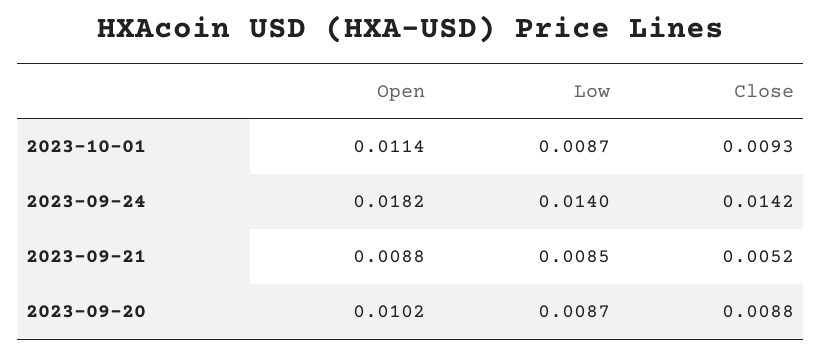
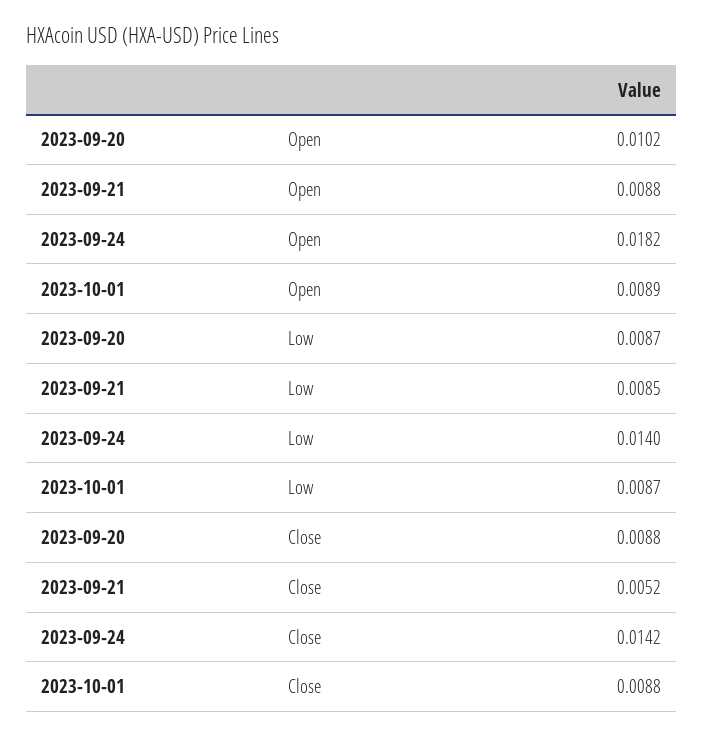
  {
    "Open": {
-     "2023-10-01": 0.0114,
+     "2023-10-01": 0.0089,
      "2023-09-24": 0.0182,
      "2023-09-21": 0.0088,
      "2023-09-20": 0.0102
    },
    "Low": {
      "2023-10-01": 0.0087,
      "2023-09-24": 0.014,
      "2023-09-21": 0.0085,
      "2023-09-20": 0.0087
    },
    "Close": {
-     "2023-10-01": 0.0093,
+     "2023-10-01": 0.0088,
      "2023-09-24": 0.0142,
      "2023-09-21": 0.0052,
      "2023-09-20": 0.0088
    }
  }

